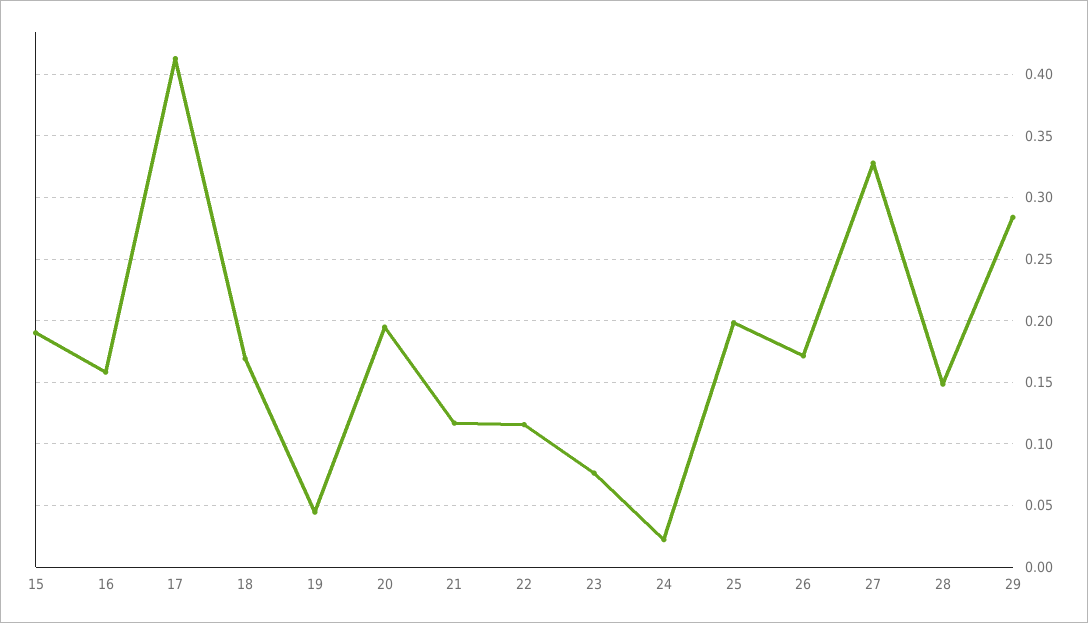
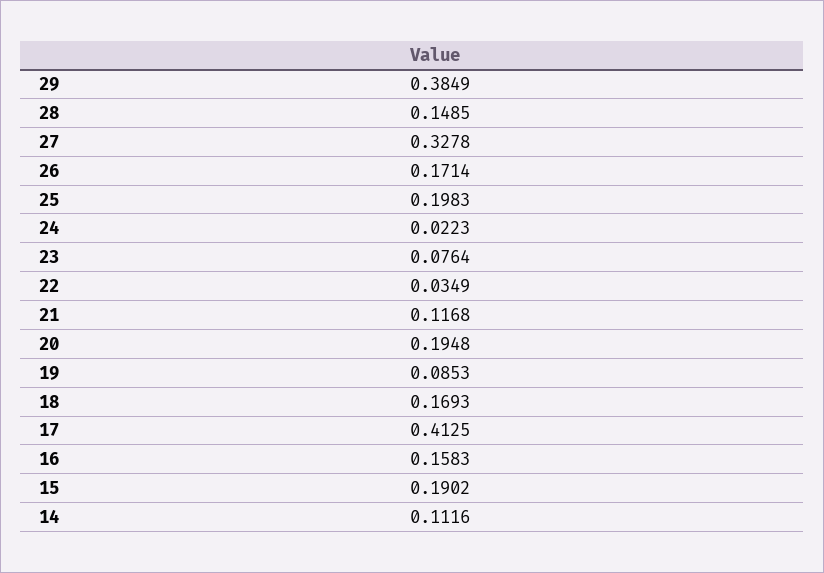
  {
    "15": 0.1902,
    "16": 0.1583,
    "17": 0.4125,
    "18": 0.1693,
-   "19": 0.045,
+   "19": 0.0853,
    "20": 0.1948,
    "21": 0.1168,
-   "22": 0.115,
+   "22": 0.0349,
    "23": 0.0764,
    "24": 0.0223,
    "25": 0.1983,
    "26": 0.1714,
    "27": 0.3278,
    "28": 0.1485,
-   "29": 0.285
+   "29": 0.3849,
+   "14": 0.1116
  }

